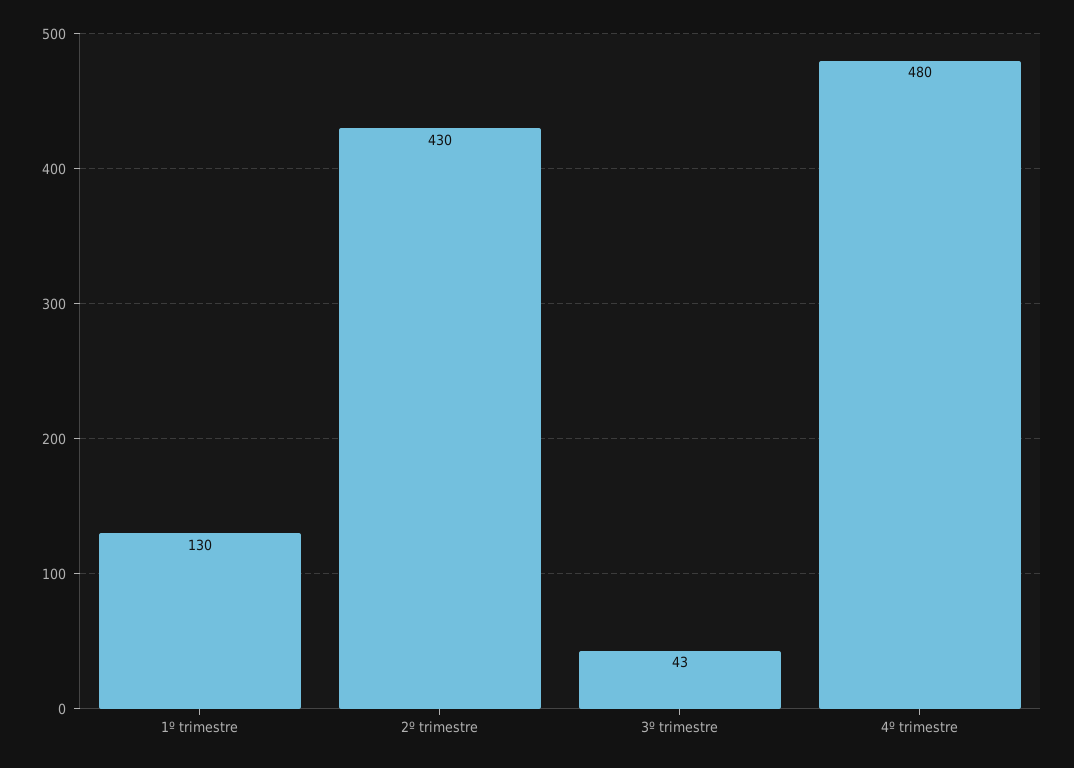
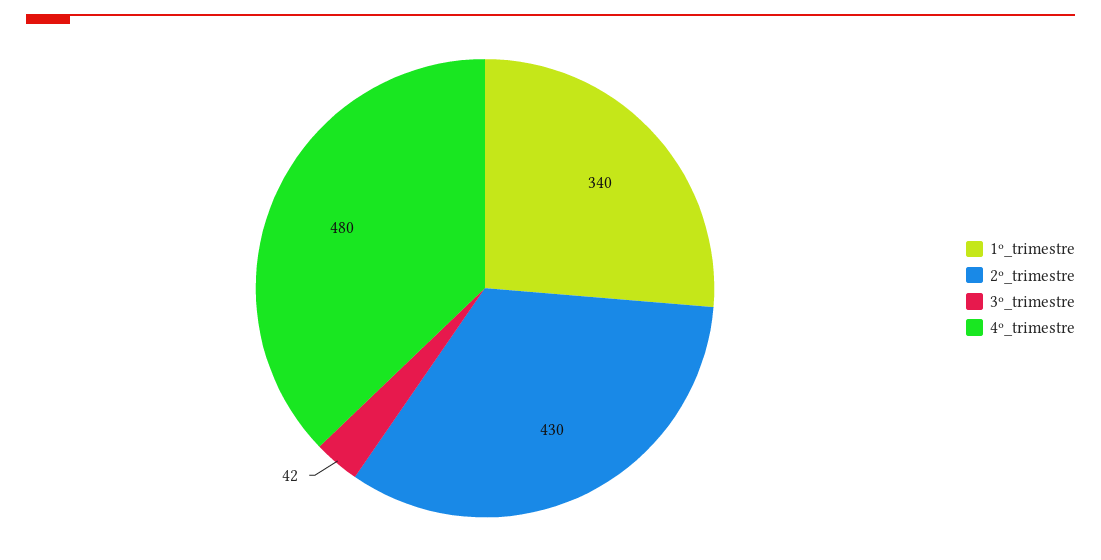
  {
-   "1º trimestre": 130,
+   "1º trimestre": 340,
    "2º trimestre": 430,
-   "3º trimestre": 43,
+   "3º trimestre": 42,
    "4º trimestre": 480
  }

